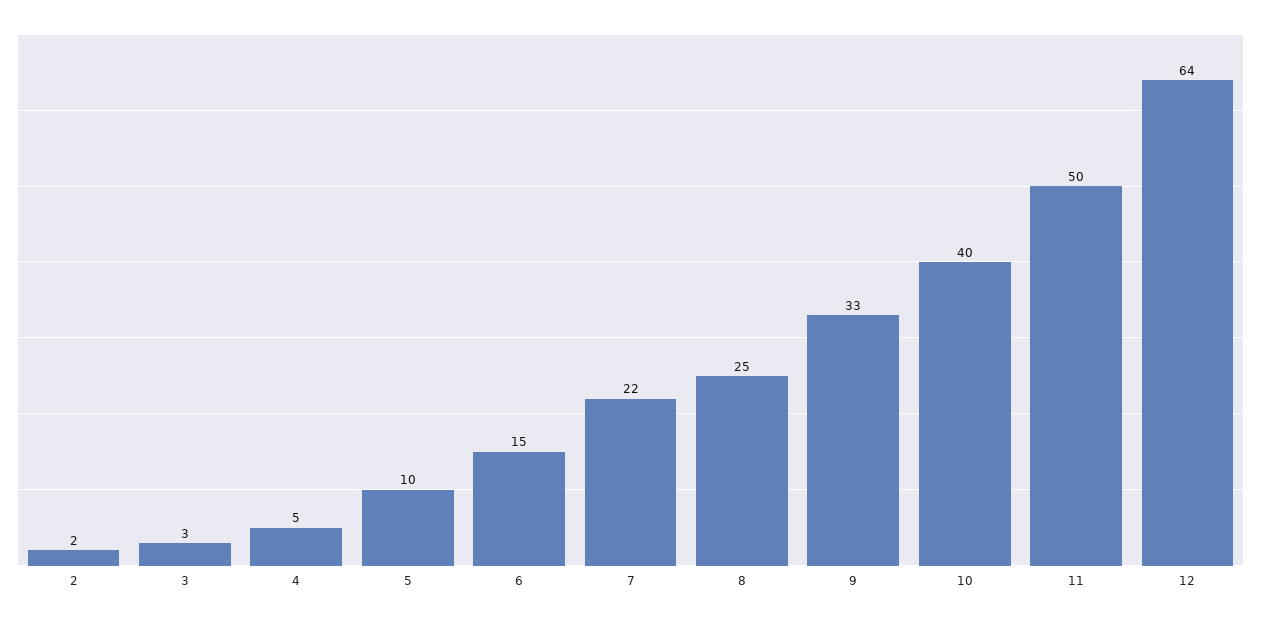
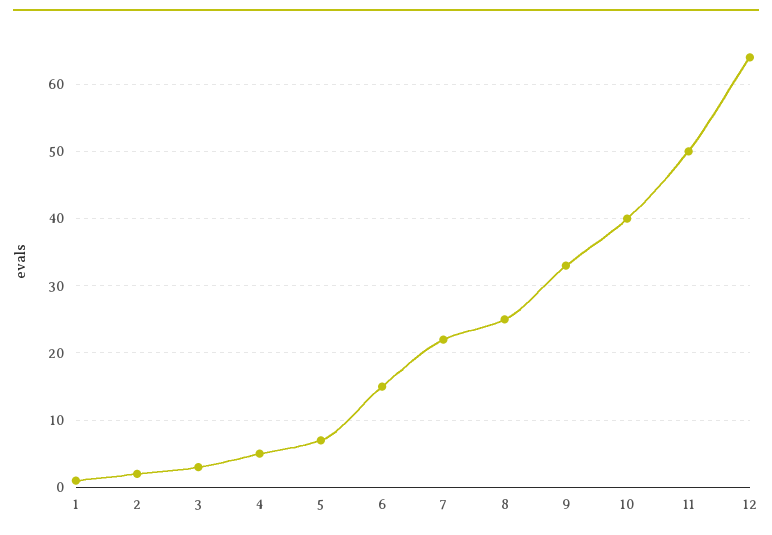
  {
    "2": 2,
    "3": 3,
    "4": 5,
-   "5": 10,
+   "5": 7,
    "6": 15,
    "7": 22,
    "8": 25,
    "9": 33,
    "10": 40,
    "11": 50,
-   "12": 64
+   "12": 64,
+   "1": 1
  }

